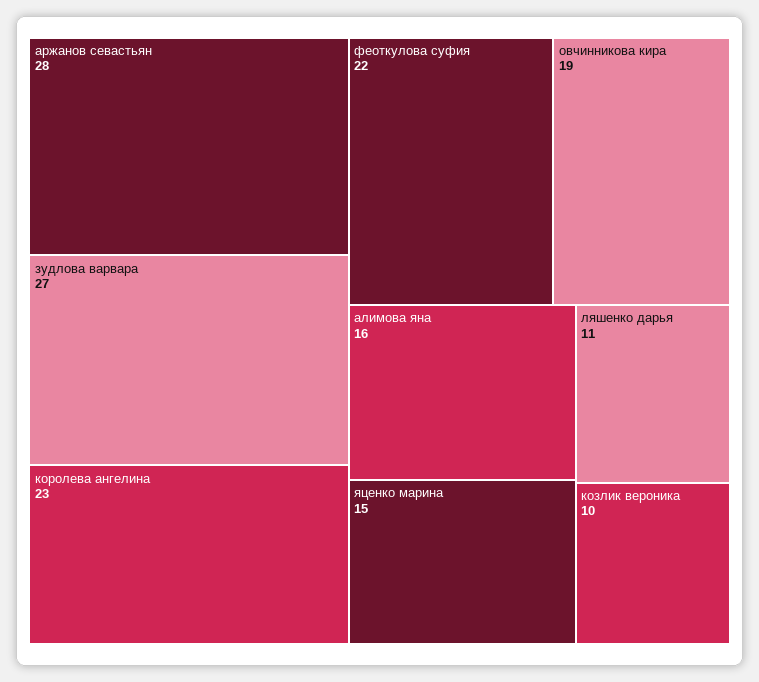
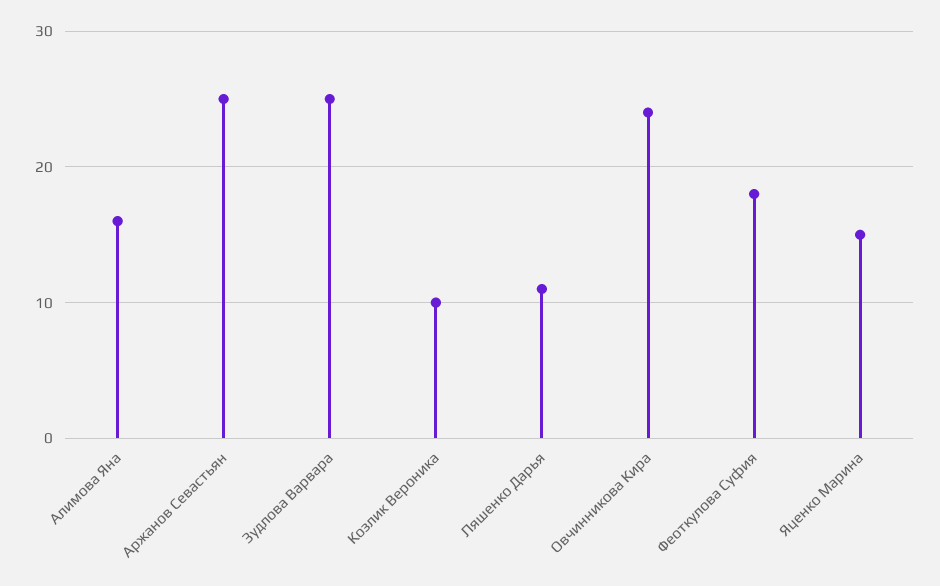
  {
-   "аржанов севастьян": 28,
+   "аржанов севастьян": 25,
-   "зудлова варвара": 27,
+   "зудлова варвара": 25,
-   "королева ангелина": 23,
-   "феоткулова суфия": 22,
+   "феоткулова суфия": 18,
-   "овчинникова кира": 19,
+   "овчинникова кира": 24,
    "алимова яна": 16,
    "яценко марина": 15,
    "ляшенко дарья": 11,
    "козлик вероника": 10
  }

